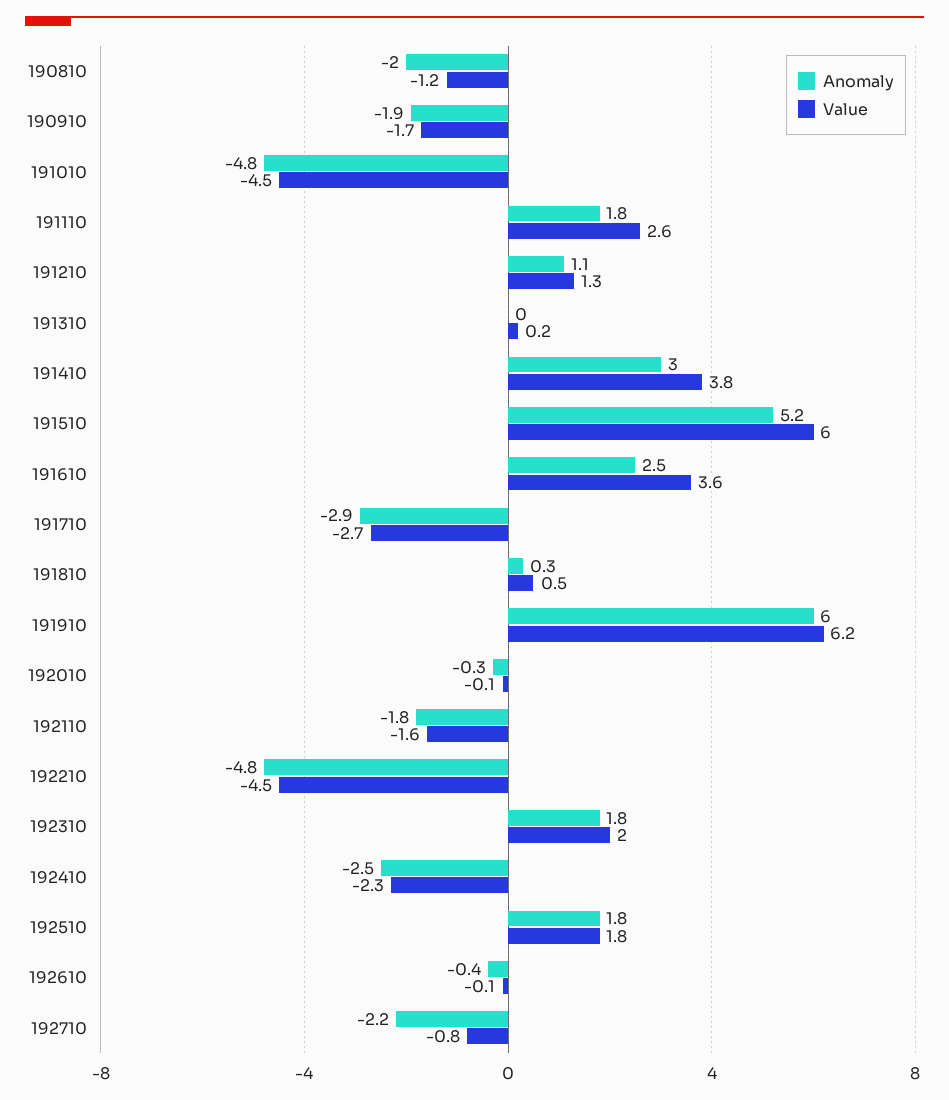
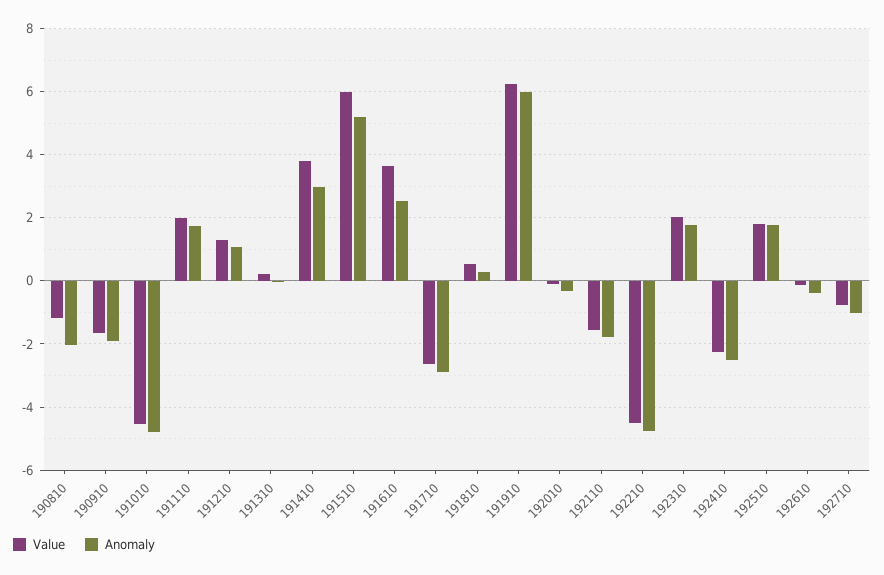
  {
    "Anomaly": {
      "190810": -2,
      "190910": -1.9,
      "191010": -4.8,
      "191110": 1.8,
      "191210": 1.1,
      "191310": 0,
      "191410": 3,
      "191510": 5.2,
      "191610": 2.5,
      "191710": -2.9,
      "191810": 0.3,
      "191910": 6,
      "192010": -0.3,
      "192110": -1.8,
      "192210": -4.8,
      "192310": 1.8,
      "192410": -2.5,
      "192510": 1.8,
      "192610": -0.4,
-     "192710": -2.2
+     "192710": -1
    },
    "Value": {
      "190810": -1.2,
      "190910": -1.7,
      "191010": -4.5,
-     "191110": 2.6,
+     "191110": 2,
      "191210": 1.3,
      "191310": 0.2,
      "191410": 3.8,
      "191510": 6,
      "191610": 3.6,
      "191710": -2.7,
      "191810": 0.5,
      "191910": 6.2,
      "192010": -0.1,
      "192110": -1.6,
      "192210": -4.5,
      "192310": 2,
      "192410": -2.3,
      "192510": 1.8,
      "192610": -0.1,
      "192710": -0.8
    }
  }

